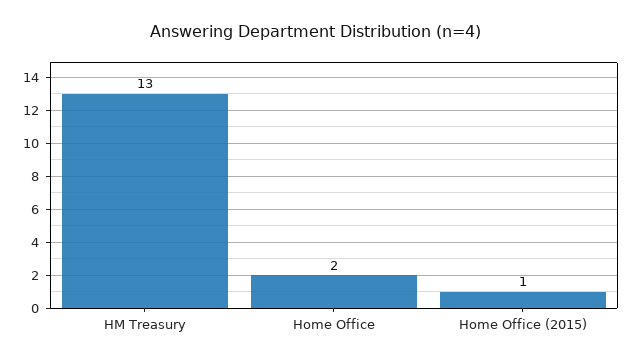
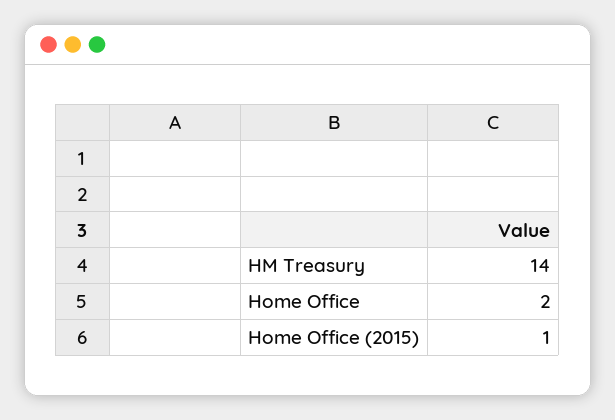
  {
-   "HM Treasury": 13,
+   "HM Treasury": 14,
    "Home Office": 2,
    "Home Office (2015)": 1
  }

